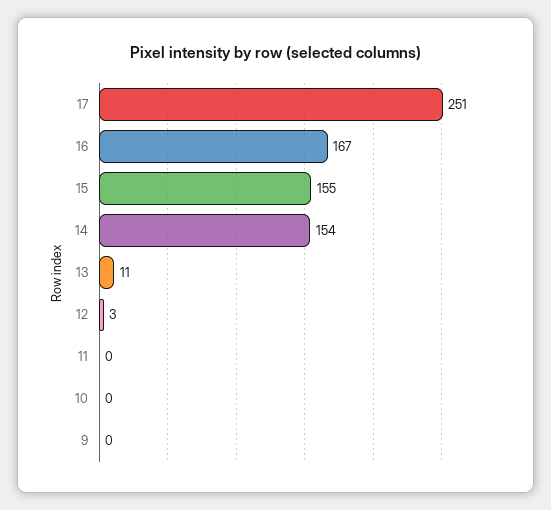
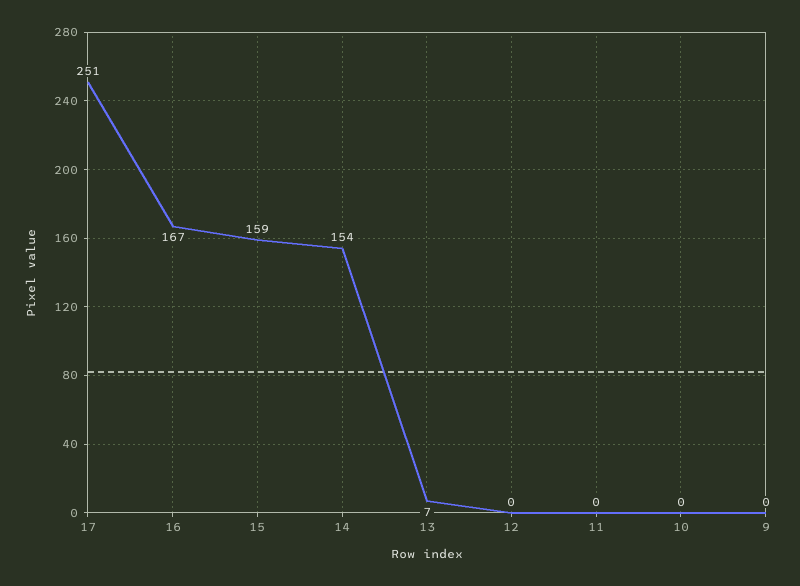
  {
    "17": 251,
    "16": 167,
-   "15": 155,
+   "15": 159,
    "14": 154,
-   "13": 11,
+   "13": 7,
-   "12": 3,
+   "12": 0,
    "11": 0,
    "10": 0,
    "9": 0
  }

